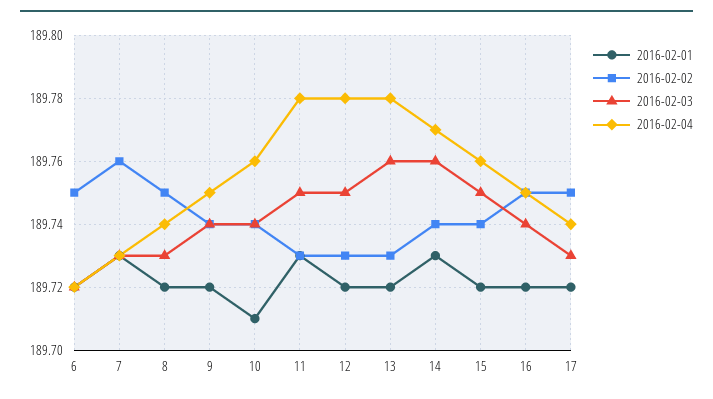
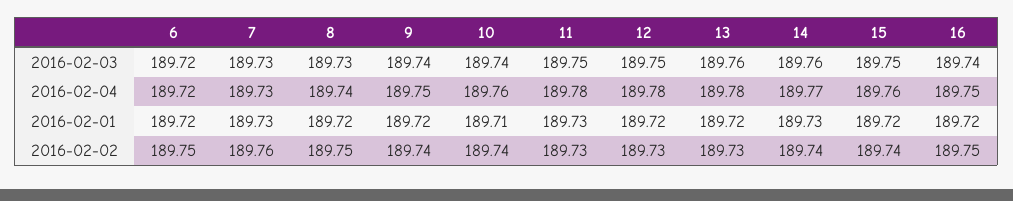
  {
    "2016-02-01": {
      "6": 189.72,
      "7": 189.73,
      "8": 189.72,
      "9": 189.72,
      "10": 189.71,
      "11": 189.73,
      "12": 189.72,
      "13": 189.72,
      "14": 189.73,
      "15": 189.72,
-     "16": 189.72,
+     "16": 189.72
-     "17": 189.72
    },
    "2016-02-02": {
      "6": 189.75,
      "7": 189.76,
      "8": 189.75,
      "9": 189.74,
      "10": 189.74,
      "11": 189.73,
      "12": 189.73,
      "13": 189.73,
      "14": 189.74,
      "15": 189.74,
-     "16": 189.75,
+     "16": 189.75
-     "17": 189.75
    },
    "2016-02-03": {
      "6": 189.72,
      "7": 189.73,
      "8": 189.73,
      "9": 189.74,
      "10": 189.74,
      "11": 189.75,
      "12": 189.75,
      "13": 189.76,
      "14": 189.76,
      "15": 189.75,
-     "16": 189.74,
+     "16": 189.74
-     "17": 189.73
    },
    "2016-02-04": {
      "6": 189.72,
      "7": 189.73,
      "8": 189.74,
      "9": 189.75,
      "10": 189.76,
      "11": 189.78,
      "12": 189.78,
      "13": 189.78,
      "14": 189.77,
      "15": 189.76,
-     "16": 189.75,
+     "16": 189.75
-     "17": 189.74
    }
  }

